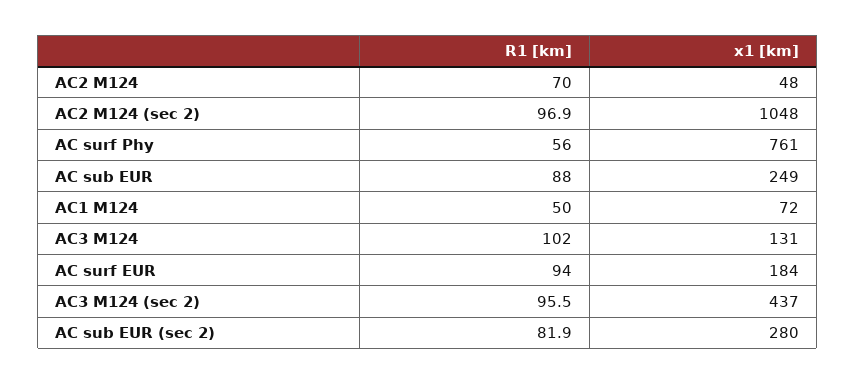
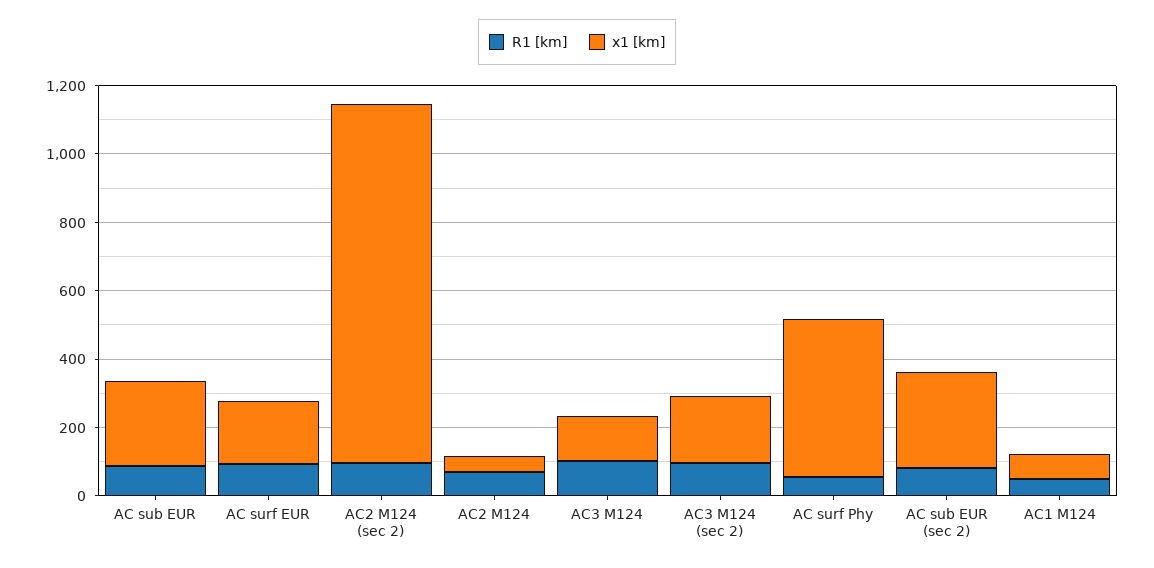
  {
    "R1 [km]": {
      "AC2 M124": 70,
      "AC2 M124 (sec 2)": 96.9,
      "AC surf Phy": 56,
      "AC sub EUR": 88,
      "AC1 M124": 50,
      "AC3 M124": 102,
      "AC surf EUR": 94,
      "AC3 M124 (sec 2)": 95.5,
      "AC sub EUR (sec 2)": 81.9
    },
    "x1 [km]": {
      "AC2 M124": 48,
      "AC2 M124 (sec 2)": 1048,
-     "AC surf Phy": 761,
+     "AC surf Phy": 450,
      "AC sub EUR": 249,
      "AC1 M124": 72,
      "AC3 M124": 131,
      "AC surf EUR": 184,
-     "AC3 M124 (sec 2)": 437,
+     "AC3 M124 (sec 2)": 200,
      "AC sub EUR (sec 2)": 280
    }
  }

